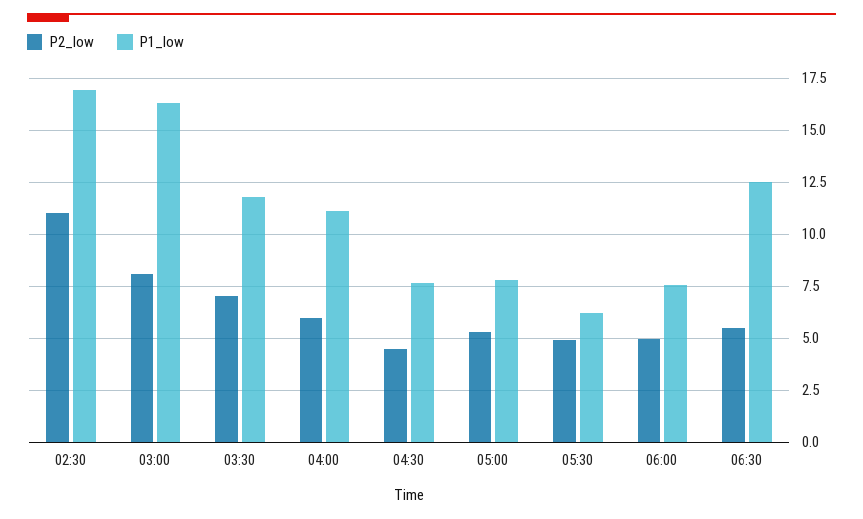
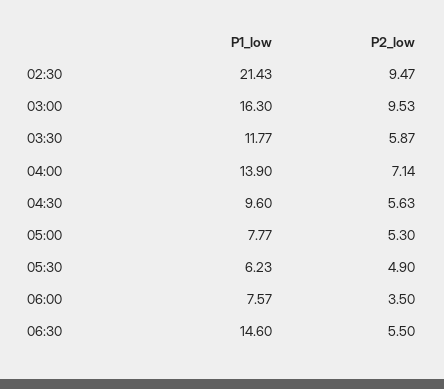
  {
    "P2_low": {
-     "02:30": 11,
+     "02:30": 9.47,
-     "03:00": 8,
+     "03:00": 9.53,
-     "03:30": 7,
+     "03:30": 5.87,
-     "04:00": 6,
+     "04:00": 7.14,
-     "04:30": 4.5,
+     "04:30": 5.63,
      "05:00": 5.3,
      "05:30": 4.9,
-     "06:00": 5,
+     "06:00": 3.5,
      "06:30": 5.5
    },
    "P1_low": {
-     "02:30": 17,
+     "02:30": 21.43,
      "03:00": 16.3,
      "03:30": 11.77,
-     "04:00": 11,
+     "04:00": 13.9,
-     "04:30": 7.5,
+     "04:30": 9.6,
      "05:00": 7.77,
      "05:30": 6.23,
      "06:00": 7.57,
-     "06:30": 12.5
+     "06:30": 14.6
    }
  }

